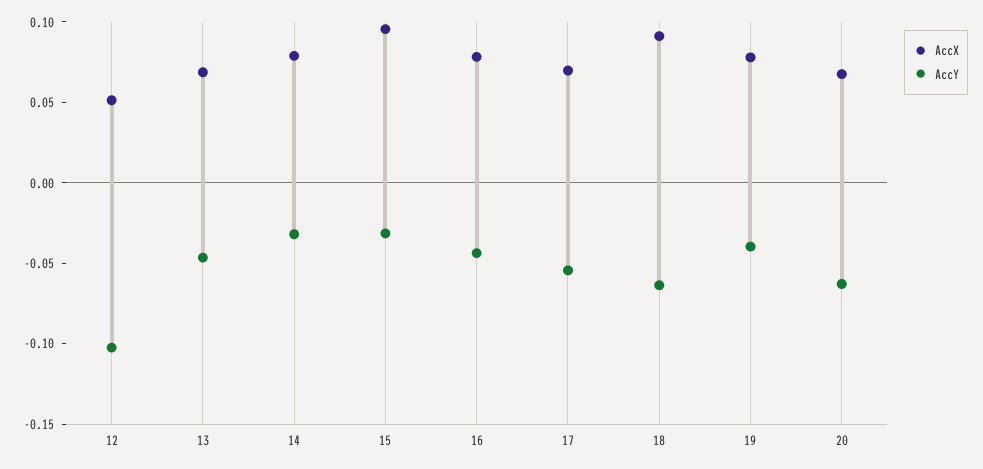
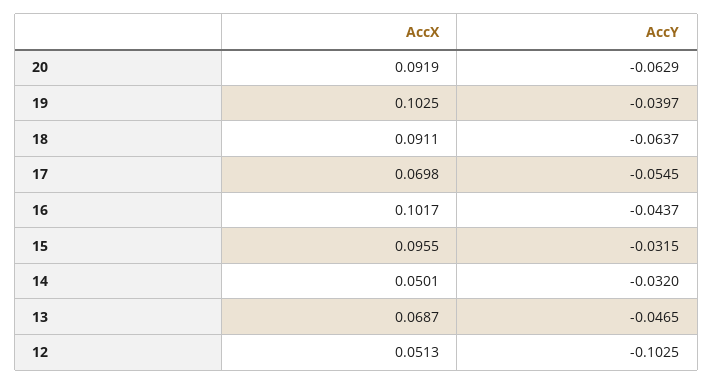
  {
    "AccX": {
      "12": 0.0513,
      "13": 0.0687,
-     "14": 0.08,
+     "14": 0.0501,
      "15": 0.0955,
-     "16": 0.08,
+     "16": 0.1017,
      "17": 0.0698,
      "18": 0.0911,
-     "19": 0.08,
+     "19": 0.1025,
-     "20": 0.07
+     "20": 0.0919
    },
    "AccY": {
      "12": -0.1025,
      "13": -0.0465,
      "14": -0.032,
      "15": -0.0315,
      "16": -0.0437,
      "17": -0.0545,
      "18": -0.0637,
      "19": -0.0397,
      "20": -0.0629
    }
  }

